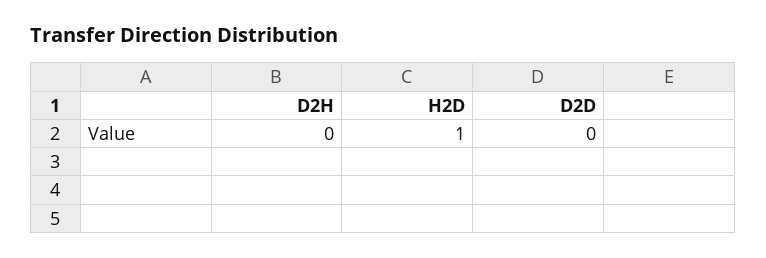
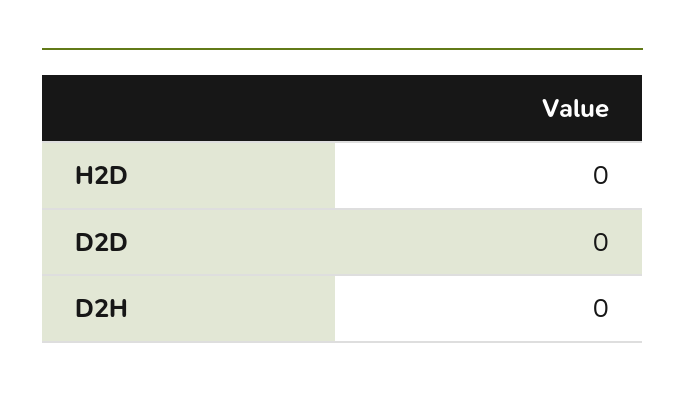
  {
    "D2H": 0,
-   "H2D": 1,
+   "H2D": 0,
    "D2D": 0
  }

